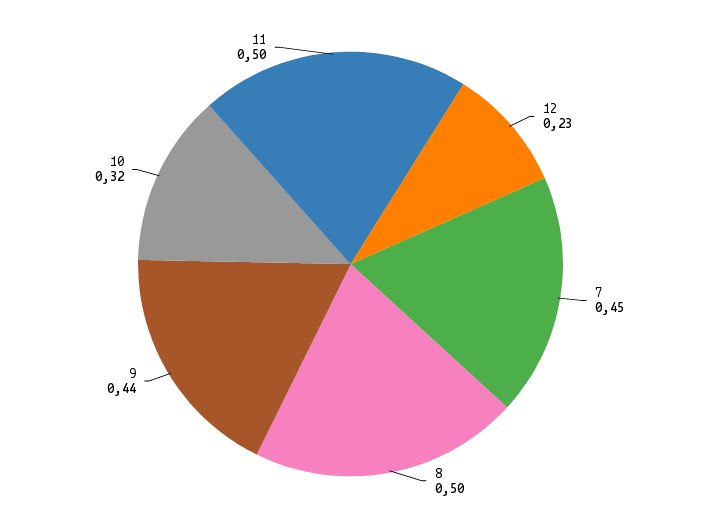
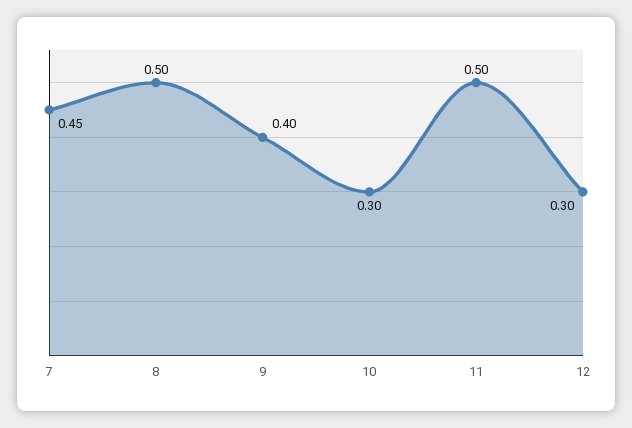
  {
-   "12": 0.23,
+   "12": 0.3,
    "7": 0.45,
    "8": 0.5,
-   "9": 0.44,
+   "9": 0.4,
-   "10": 0.32,
+   "10": 0.3,
    "11": 0.5
  }

